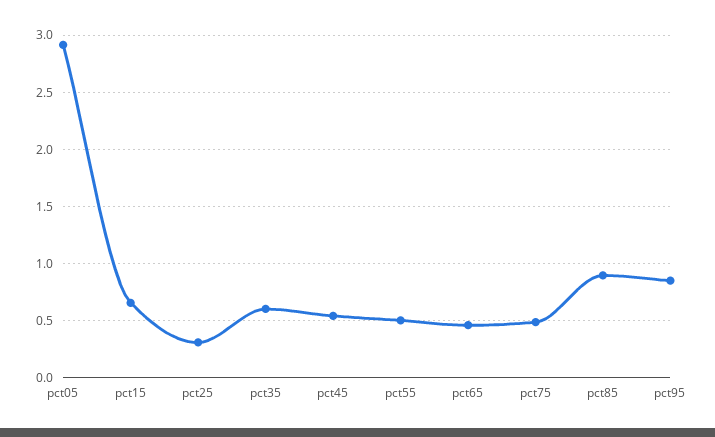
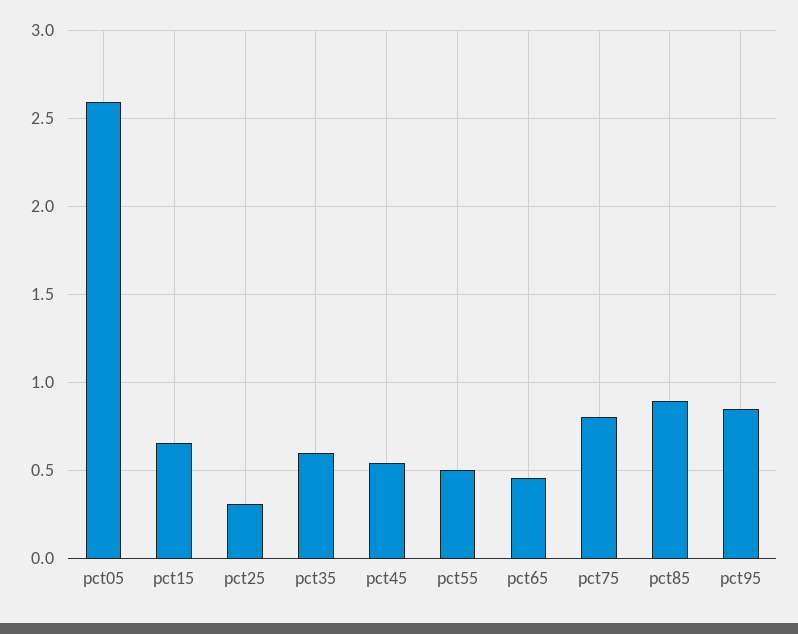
  {
-   "pct05": 2.9,
+   "pct05": 2.6,
    "pct15": 0.65,
    "pct25": 0.3,
    "pct35": 0.6,
    "pct45": 0.55,
    "pct55": 0.5,
    "pct65": 0.45,
-   "pct75": 0.5,
+   "pct75": 0.8,
    "pct85": 0.9,
    "pct95": 0.85
  }

